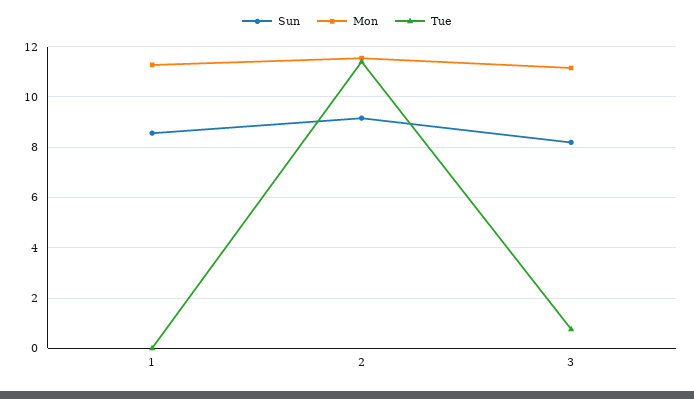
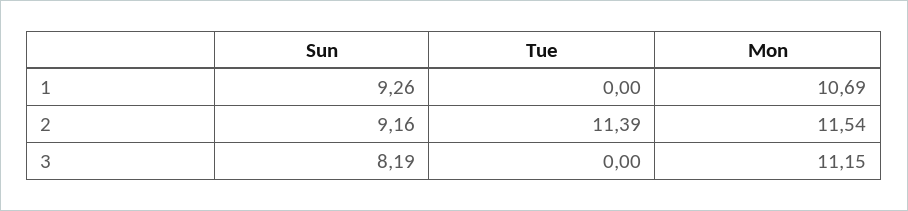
  {
    "Sun": {
-     "1": 8.5,
+     "1": 9.26,
      "2": 9.16,
      "3": 8.19
    },
    "Mon": {
-     "1": 11.25,
+     "1": 10.69,
      "2": 11.54,
      "3": 11.15
    },
    "Tue": {
      "1": 0,
      "2": 11.39,
-     "3": 0.75
+     "3": 0
    }
  }

